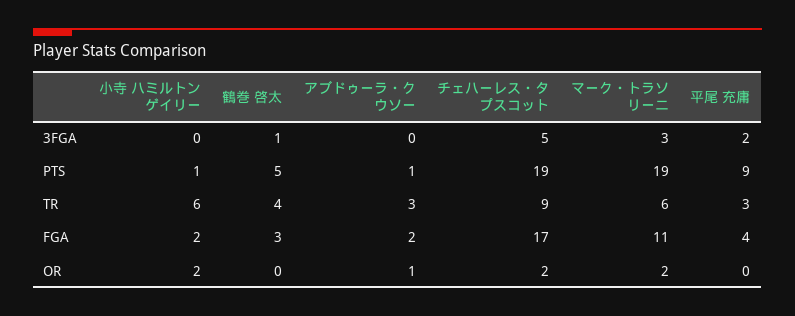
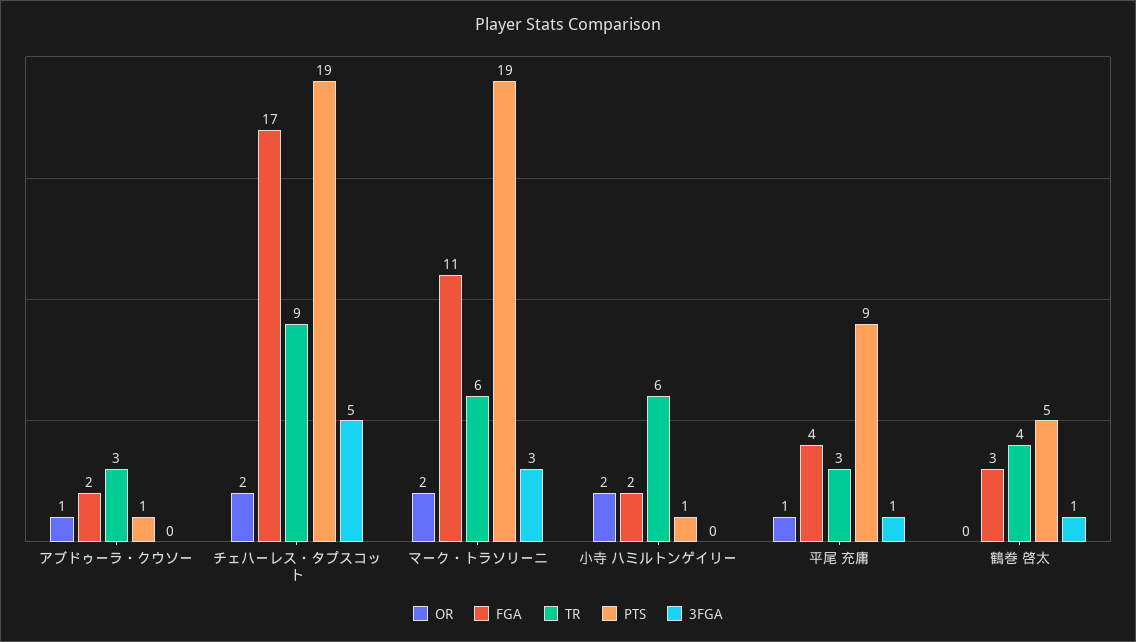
  {
    "3FGA": {
      "小寺 ハミルトンゲイリー": 0,
      "鶴巻 啓太": 1,
      "アブドゥーラ・クウソー": 0,
      "チェハーレス・タプスコット": 5,
      "マーク・トラソリーニ": 3,
-     "平尾 充庸": 2
+     "平尾 充庸": 1
    },
    "PTS": {
      "小寺 ハミルトンゲイリー": 1,
      "鶴巻 啓太": 5,
      "アブドゥーラ・クウソー": 1,
      "チェハーレス・タプスコット": 19,
      "マーク・トラソリーニ": 19,
      "平尾 充庸": 9
    },
    "TR": {
      "小寺 ハミルトンゲイリー": 6,
      "鶴巻 啓太": 4,
      "アブドゥーラ・クウソー": 3,
      "チェハーレス・タプスコット": 9,
      "マーク・トラソリーニ": 6,
      "平尾 充庸": 3
    },
    "FGA": {
      "小寺 ハミルトンゲイリー": 2,
      "鶴巻 啓太": 3,
      "アブドゥーラ・クウソー": 2,
      "チェハーレス・タプスコット": 17,
      "マーク・トラソリーニ": 11,
      "平尾 充庸": 4
    },
    "OR": {
      "小寺 ハミルトンゲイリー": 2,
      "鶴巻 啓太": 0,
      "アブドゥーラ・クウソー": 1,
      "チェハーレス・タプスコット": 2,
      "マーク・トラソリーニ": 2,
-     "平尾 充庸": 0
+     "平尾 充庸": 1
    }
  }

